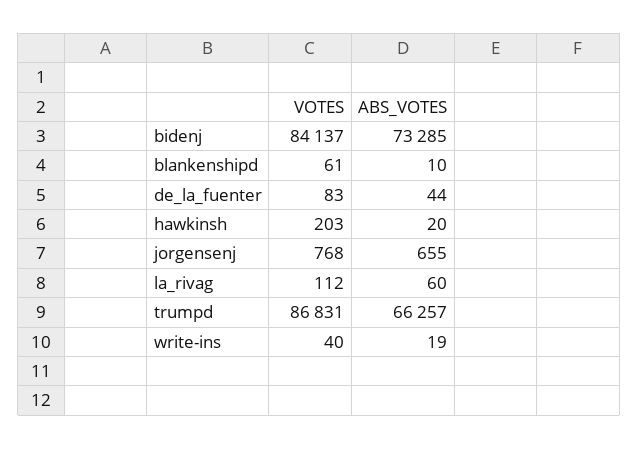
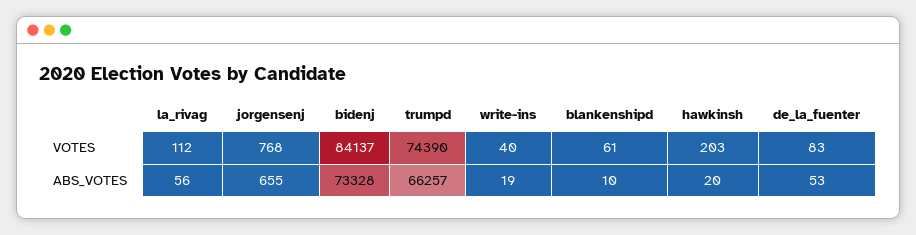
  {
    "VOTES": {
      "bidenj": 84137,
      "blankenshipd": 61,
      "de_la_fuenter": 83,
      "hawkinsh": 203,
      "jorgensenj": 768,
      "la_rivag": 112,
-     "trumpd": 86831,
+     "trumpd": 74390,
      "write-ins": 40
    },
    "ABS_VOTES": {
-     "bidenj": 73285,
+     "bidenj": 73328,
      "blankenshipd": 10,
-     "de_la_fuenter": 44,
+     "de_la_fuenter": 53,
      "hawkinsh": 20,
      "jorgensenj": 655,
-     "la_rivag": 60,
+     "la_rivag": 56,
      "trumpd": 66257,
      "write-ins": 19
    }
  }

